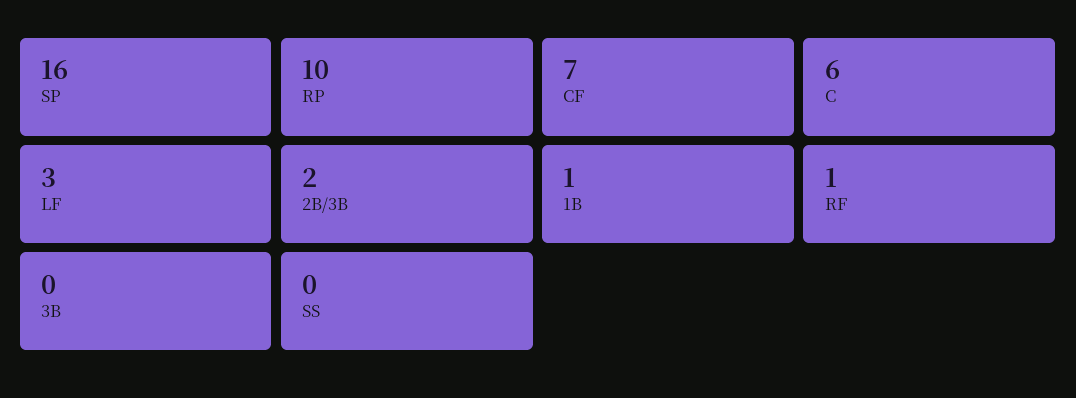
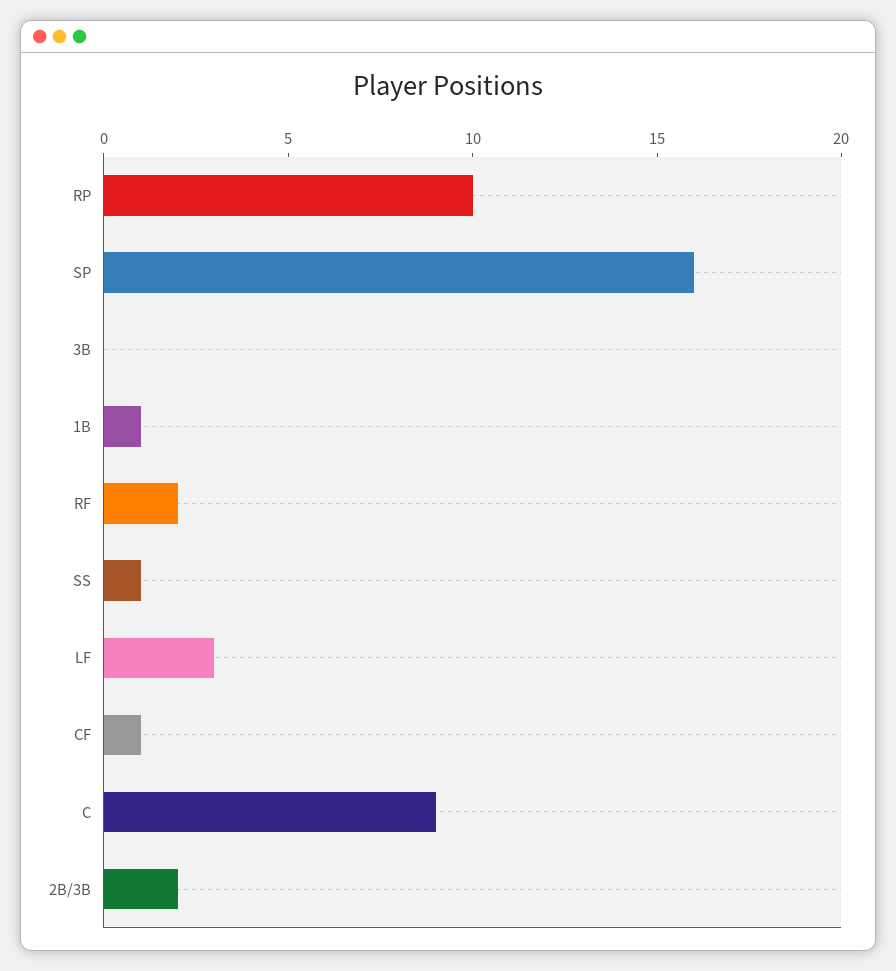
  {
    "SP": 16,
    "RP": 10,
-   "CF": 7,
+   "CF": 1,
-   "C": 6,
+   "C": 9,
    "LF": 3,
    "2B/3B": 2,
    "1B": 1,
-   "RF": 1,
+   "RF": 2,
    "3B": 0,
-   "SS": 0
+   "SS": 1
  }

